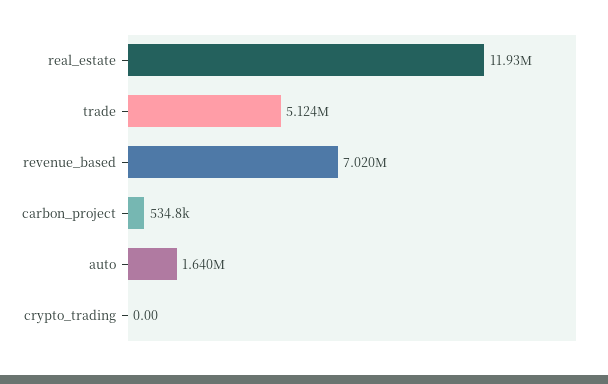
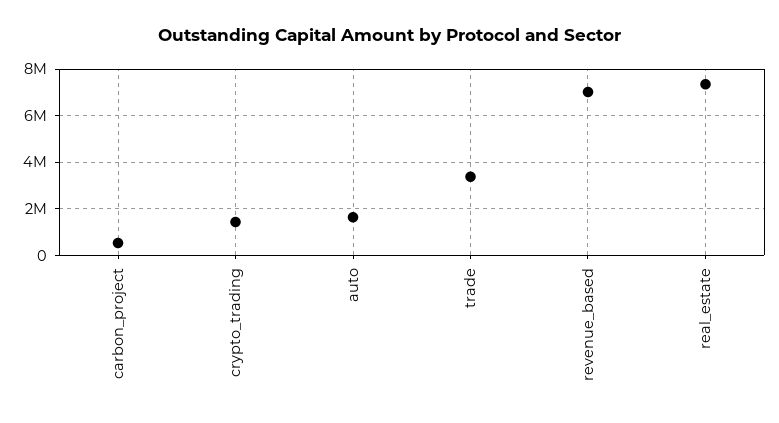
  {
-   "real_estate": 11930000,
+   "real_estate": 7500000,
-   "trade": 5124000,
+   "trade": 3500000,
    "revenue_based": 7020000,
    "carbon_project": 534800,
    "auto": 1640000,
-   "crypto_trading": 0
+   "crypto_trading": 1500000
  }

